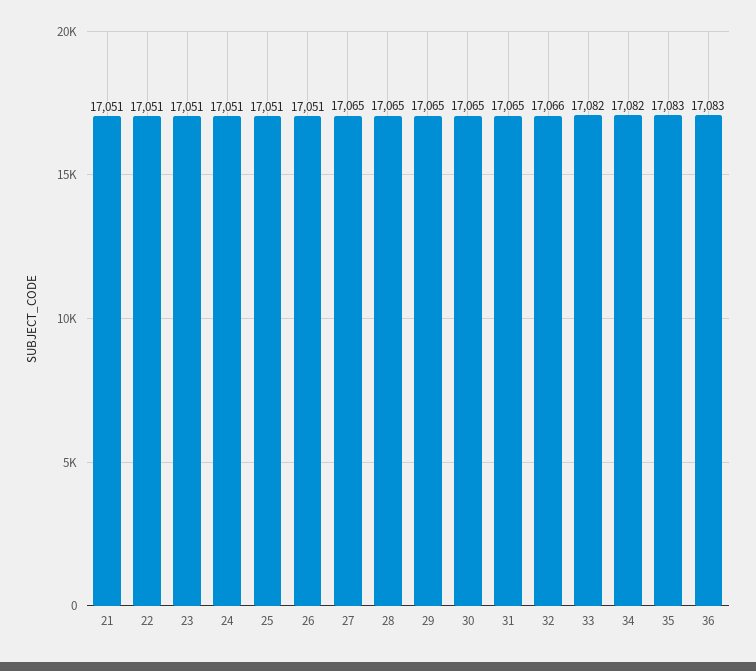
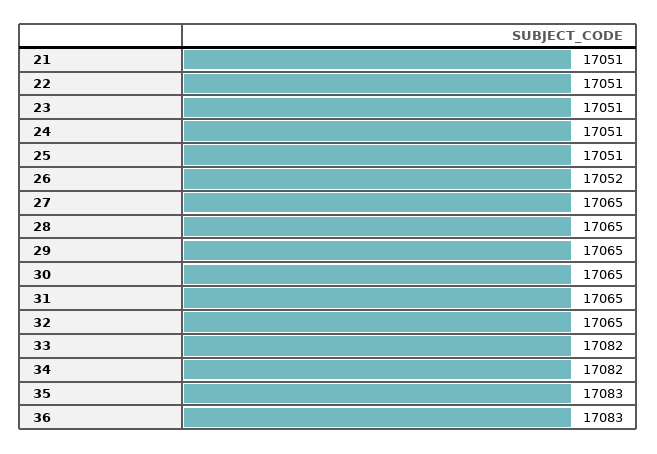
  {
    "21": 17051,
    "22": 17051,
    "23": 17051,
    "24": 17051,
    "25": 17051,
-   "26": 17051,
+   "26": 17052,
    "27": 17065,
    "28": 17065,
    "29": 17065,
    "30": 17065,
    "31": 17065,
-   "32": 17066,
+   "32": 17065,
    "33": 17082,
    "34": 17082,
    "35": 17083,
    "36": 17083
  }

